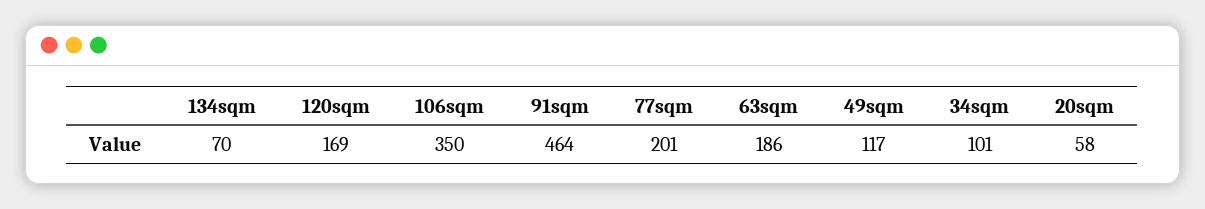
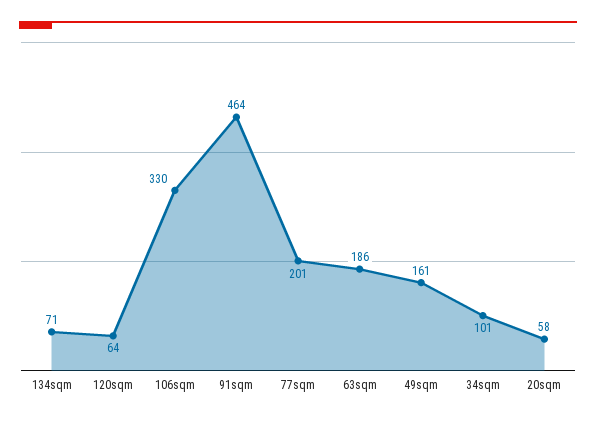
  {
-   "134sqm": 70,
+   "134sqm": 71,
-   "120sqm": 169,
+   "120sqm": 64,
-   "106sqm": 350,
+   "106sqm": 330,
    "91sqm": 464,
    "77sqm": 201,
    "63sqm": 186,
-   "49sqm": 117,
+   "49sqm": 161,
    "34sqm": 101,
    "20sqm": 58
  }

